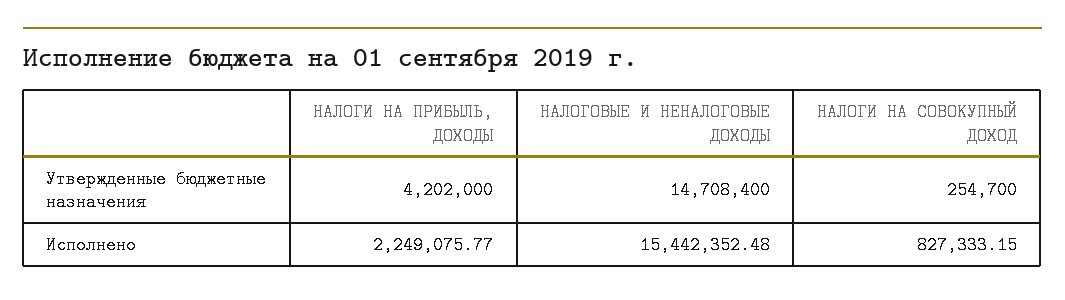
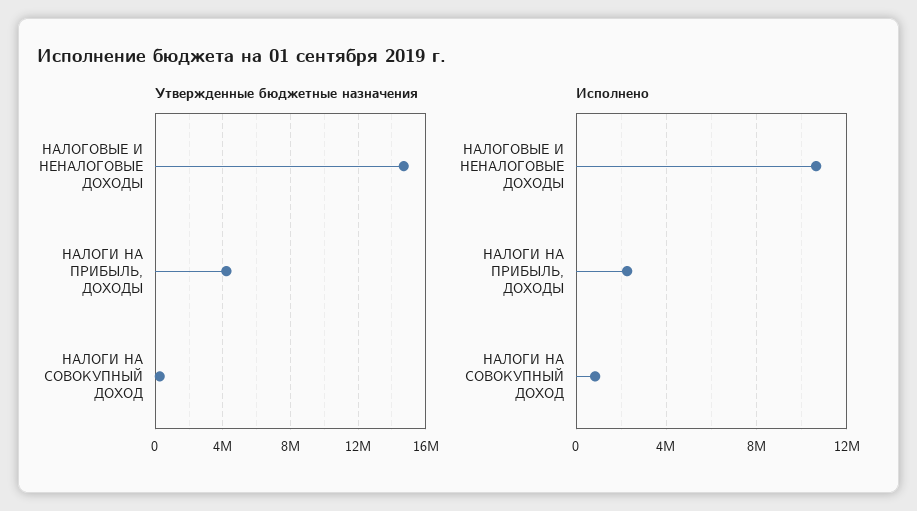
  {
    "Утвержденные бюджетные назначения": {
      "НАЛОГИ НА ПРИБЫЛЬ, ДОХОДЫ": 4202000,
      "НАЛОГОВЫЕ И НЕНАЛОГОВЫЕ ДОХОДЫ": 14708400,
      "НАЛОГИ НА СОВОКУПНЫЙ ДОХОД": 254700
    },
    "Исполнено": {
      "НАЛОГИ НА ПРИБЫЛЬ, ДОХОДЫ": 2249075.77,
-     "НАЛОГОВЫЕ И НЕНАЛОГОВЫЕ ДОХОДЫ": 15442352.48,
+     "НАЛОГОВЫЕ И НЕНАЛОГОВЫЕ ДОХОДЫ": 10500000,
      "НАЛОГИ НА СОВОКУПНЫЙ ДОХОД": 827333.15
    }
  }

